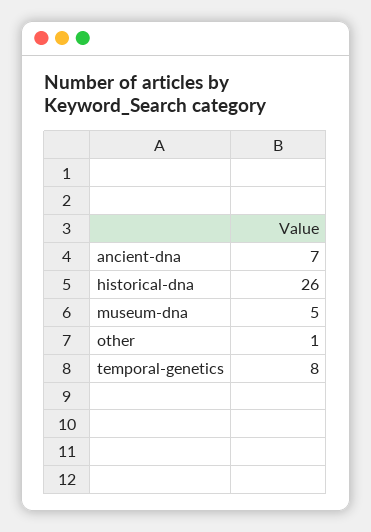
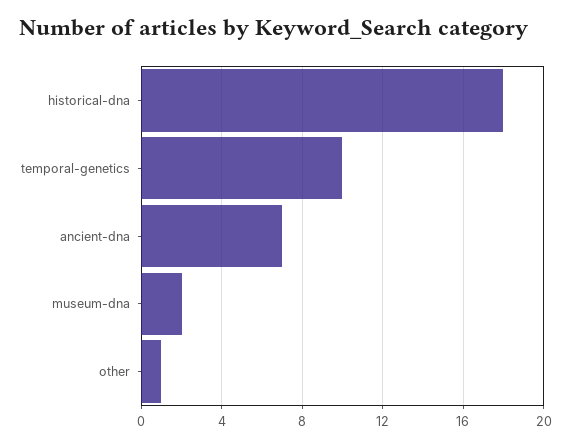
  {
    "ancient-dna": 7,
-   "historical-dna": 26,
+   "historical-dna": 18,
-   "museum-dna": 5,
+   "museum-dna": 2,
    "other": 1,
-   "temporal-genetics": 8
+   "temporal-genetics": 10
  }

